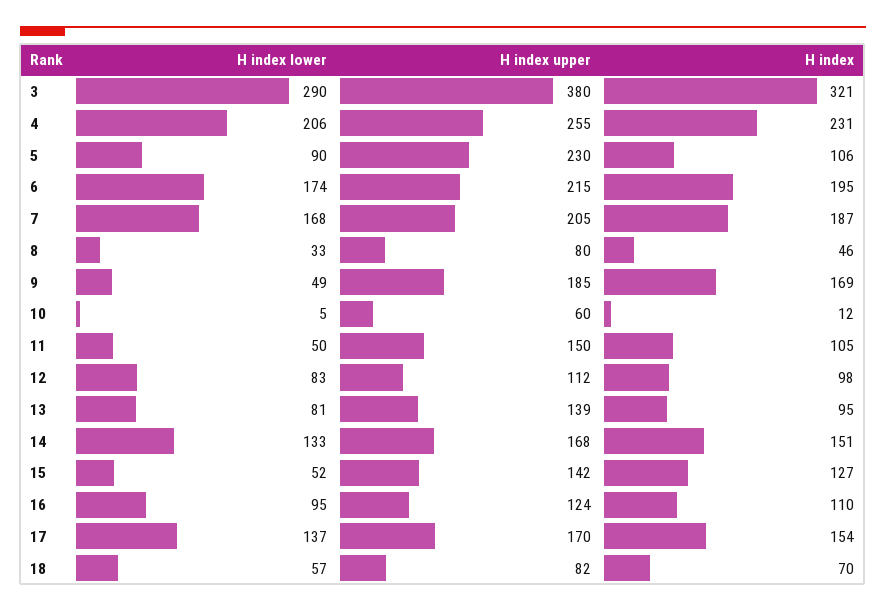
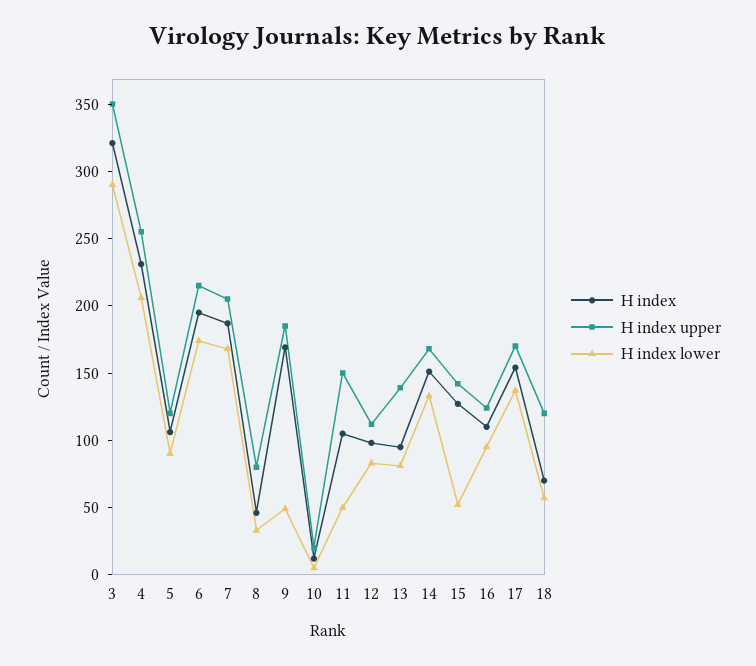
  {
    "H index lower": {
      "3": 290,
      "4": 206,
      "5": 90,
      "6": 174,
      "7": 168,
      "8": 33,
      "9": 49,
      "10": 5,
      "11": 50,
      "12": 83,
      "13": 81,
      "14": 133,
      "15": 52,
      "16": 95,
      "17": 137,
      "18": 57
    },
    "H index upper": {
-     "3": 380,
+     "3": 350,
      "4": 255,
-     "5": 230,
+     "5": 120,
      "6": 215,
      "7": 205,
      "8": 80,
      "9": 185,
-     "10": 60,
+     "10": 20,
      "11": 150,
      "12": 112,
      "13": 139,
      "14": 168,
      "15": 142,
      "16": 124,
      "17": 170,
-     "18": 82
+     "18": 120
    },
    "H index": {
      "3": 321,
      "4": 231,
      "5": 106,
      "6": 195,
      "7": 187,
      "8": 46,
      "9": 169,
      "10": 12,
      "11": 105,
      "12": 98,
      "13": 95,
      "14": 151,
      "15": 127,
      "16": 110,
      "17": 154,
      "18": 70
    }
  }

